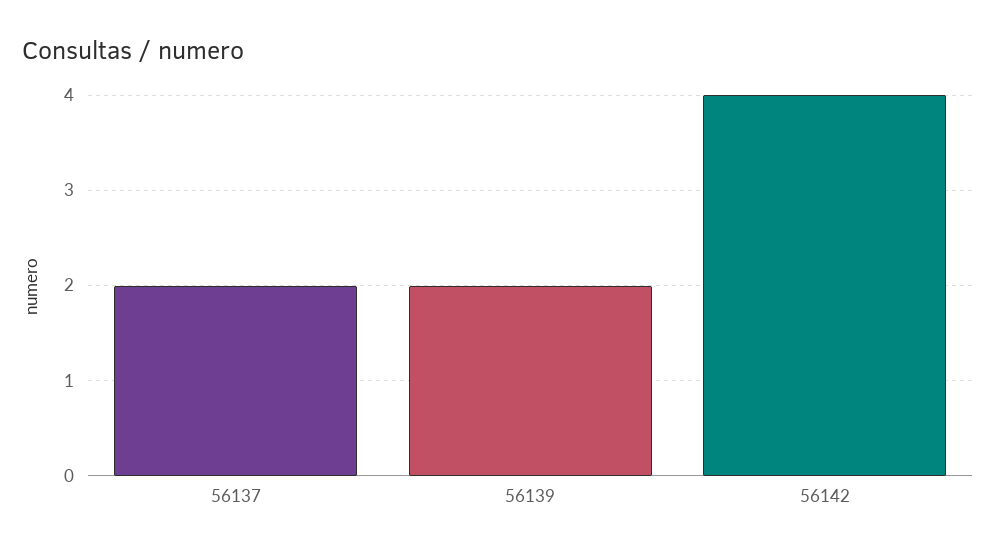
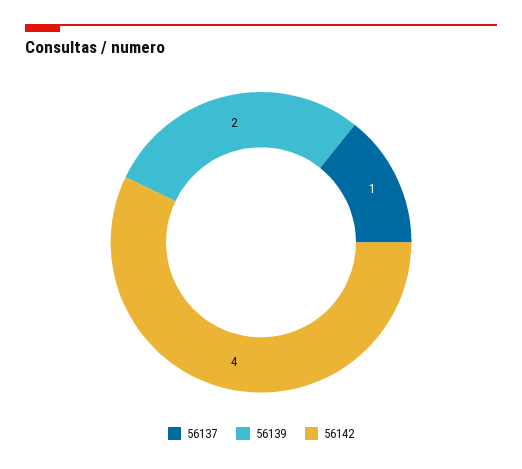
  {
-   "56137": 2,
+   "56137": 1,
    "56139": 2,
    "56142": 4
  }

